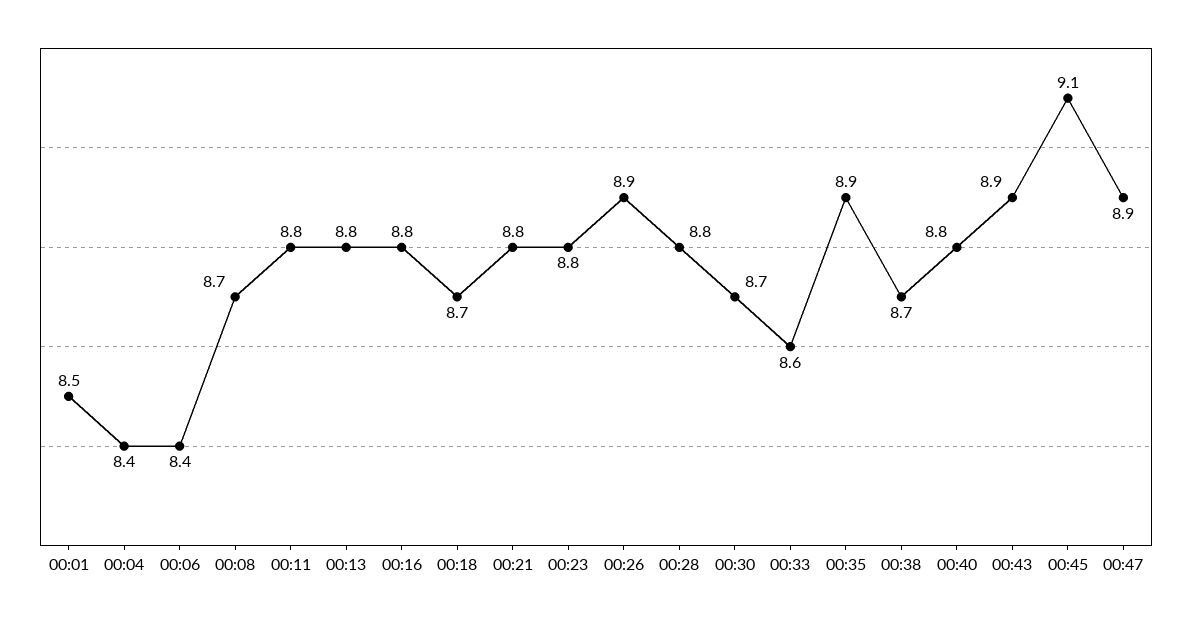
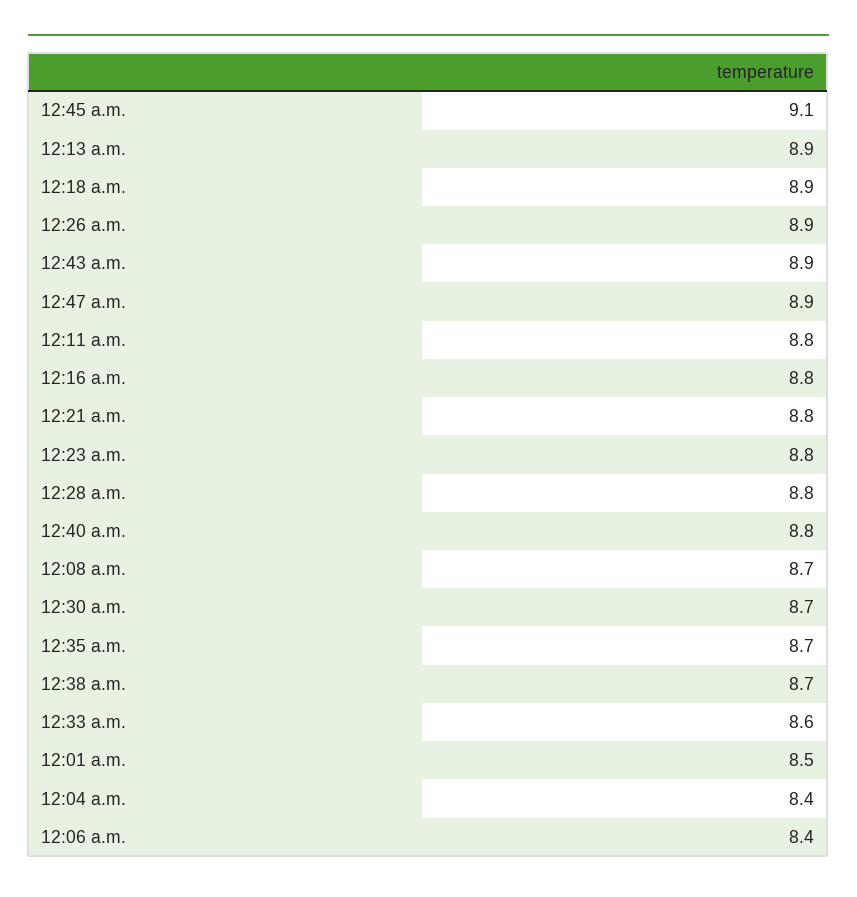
  {
    "00:01": 8.5,
    "00:04": 8.4,
    "00:06": 8.4,
    "00:08": 8.7,
    "00:11": 8.8,
-   "00:13": 8.8,
+   "00:13": 8.9,
    "00:16": 8.8,
-   "00:18": 8.7,
+   "00:18": 8.9,
    "00:21": 8.8,
    "00:23": 8.8,
    "00:26": 8.9,
    "00:28": 8.8,
    "00:30": 8.7,
    "00:33": 8.6,
-   "00:35": 8.9,
+   "00:35": 8.7,
    "00:38": 8.7,
    "00:40": 8.8,
    "00:43": 8.9,
    "00:45": 9.1,
    "00:47": 8.9
  }

